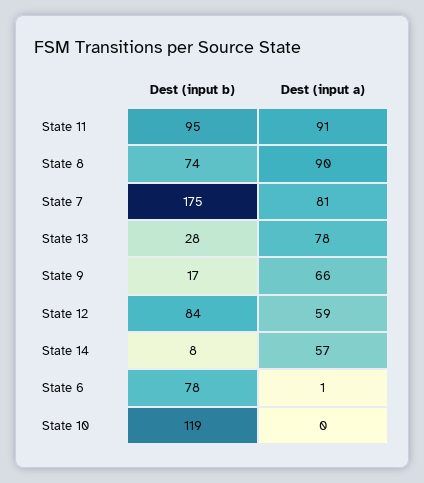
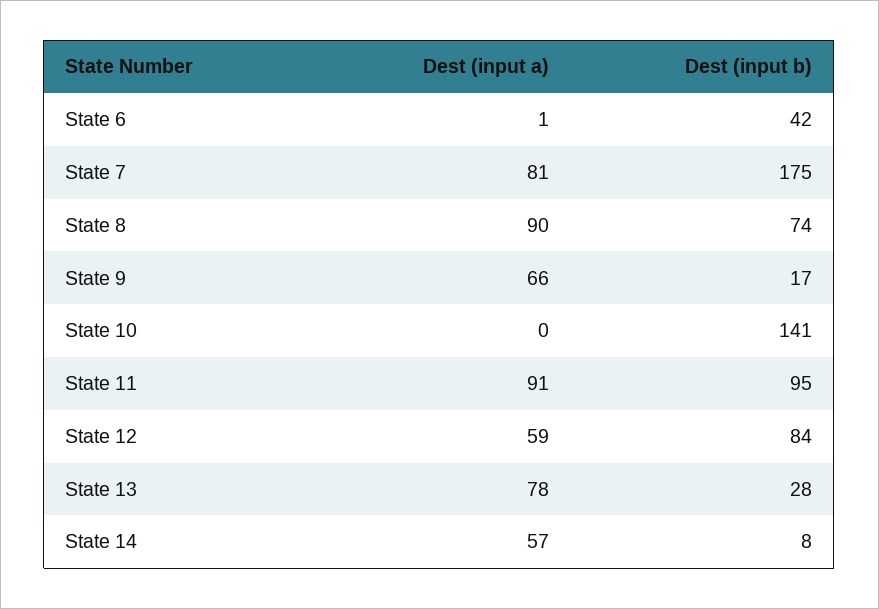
  {
    "Dest (input b)": {
      "State 11": 95,
      "State 8": 74,
      "State 7": 175,
      "State 13": 28,
      "State 9": 17,
      "State 12": 84,
      "State 14": 8,
-     "State 6": 78,
+     "State 6": 42,
-     "State 10": 119
+     "State 10": 141
    },
    "Dest (input a)": {
      "State 11": 91,
      "State 8": 90,
      "State 7": 81,
      "State 13": 78,
      "State 9": 66,
      "State 12": 59,
      "State 14": 57,
      "State 6": 1,
      "State 10": 0
    }
  }

